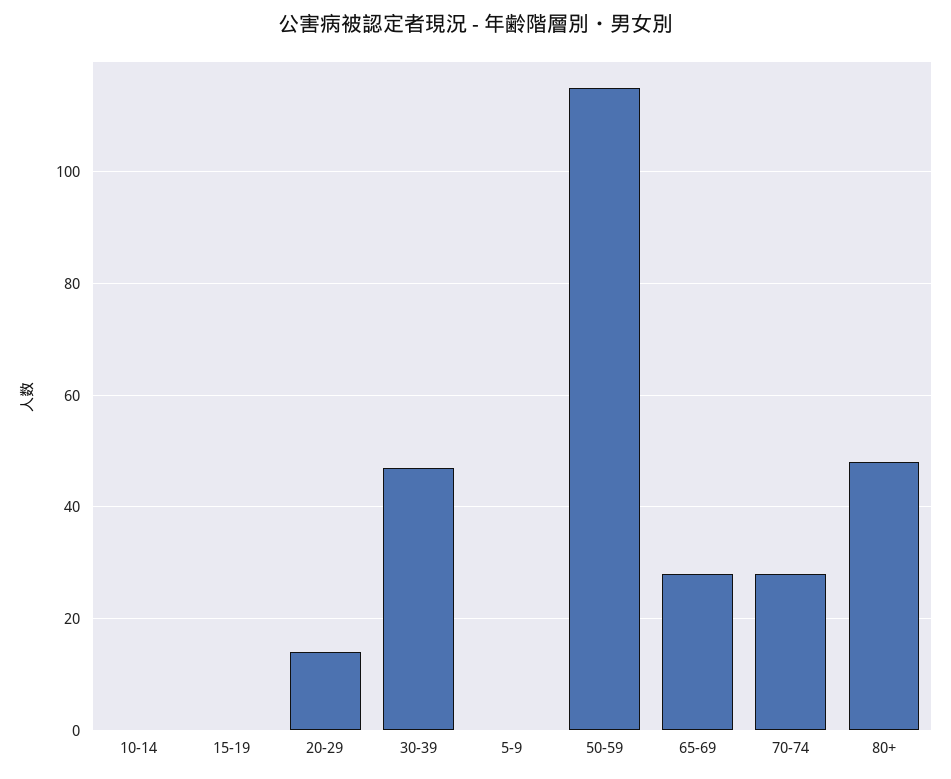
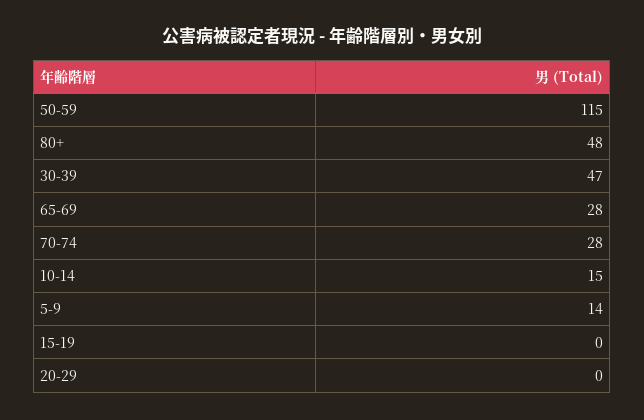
  {
-   "10-14": 0,
+   "10-14": 15,
    "15-19": 0,
-   "20-29": 15,
+   "20-29": 0,
    "30-39": 47,
-   "5-9": 0,
+   "5-9": 14,
    "50-59": 115,
    "65-69": 28,
    "70-74": 28,
    "80+": 48
  }

